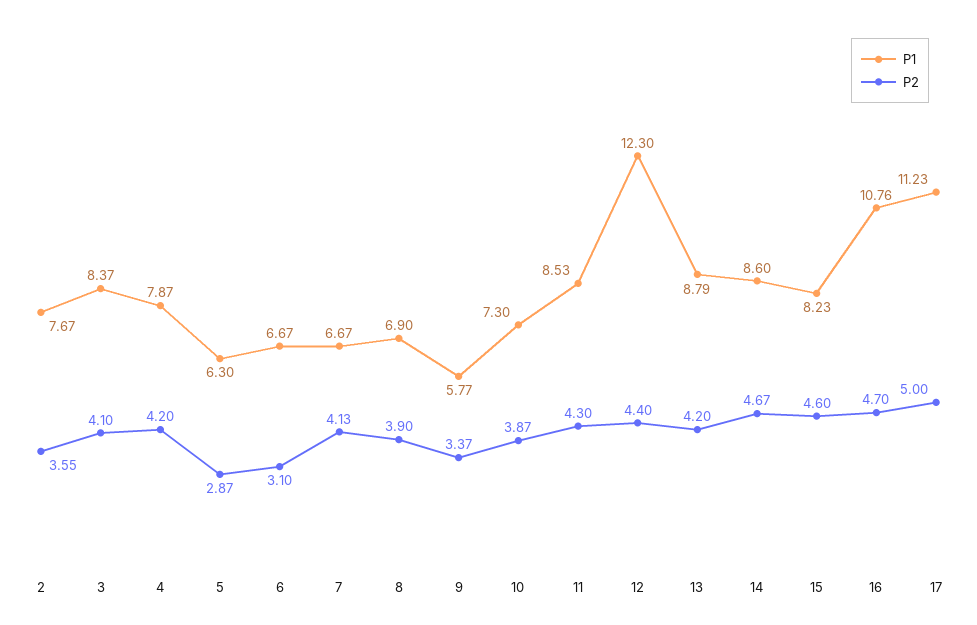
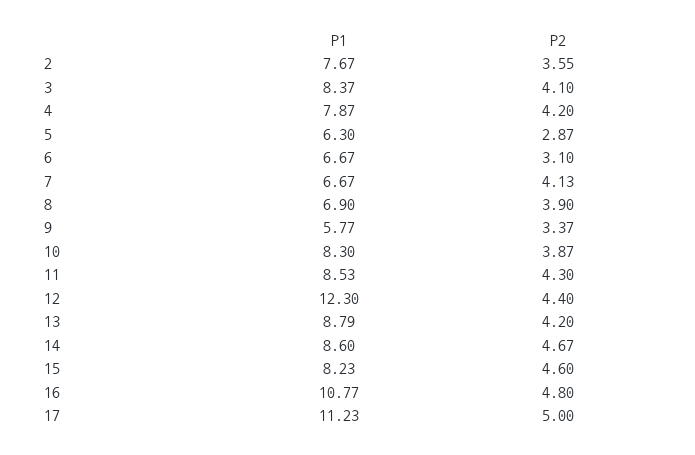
  {
    "P1": {
      "2": 7.67,
      "3": 8.37,
      "4": 7.87,
      "5": 6.3,
      "6": 6.67,
      "7": 6.67,
      "8": 6.9,
      "9": 5.77,
-     "10": 7.3,
+     "10": 8.3,
      "11": 8.53,
      "12": 12.3,
      "13": 8.79,
      "14": 8.6,
      "15": 8.23,
-     "16": 10.76,
+     "16": 10.77,
      "17": 11.23
    },
    "P2": {
      "2": 3.55,
      "3": 4.1,
      "4": 4.2,
      "5": 2.87,
      "6": 3.1,
      "7": 4.13,
      "8": 3.9,
      "9": 3.37,
      "10": 3.87,
      "11": 4.3,
      "12": 4.4,
      "13": 4.2,
      "14": 4.67,
      "15": 4.6,
-     "16": 4.7,
+     "16": 4.8,
      "17": 5
    }
  }

